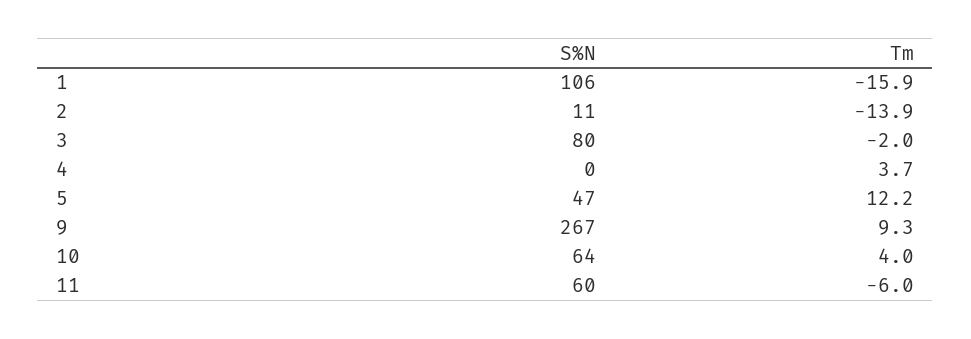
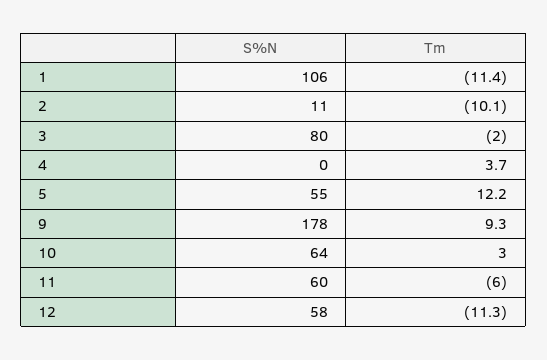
  {
    "S%N": {
      "1": 106,
      "2": 11,
      "3": 80,
      "4": 0,
-     "5": 47,
+     "5": 55,
-     "9": 267,
+     "9": 178,
      "10": 64,
-     "11": 60
+     "11": 60,
+     "12": 58
    },
    "Tm": {
-     "1": -15.9,
+     "1": -11.4,
-     "2": -13.9,
+     "2": -10.1,
      "3": -2,
      "4": 3.7,
      "5": 12.2,
      "9": 9.3,
-     "10": 4,
+     "10": 3,
-     "11": -6
+     "11": -6,
+     "12": -11.3
    }
  }

